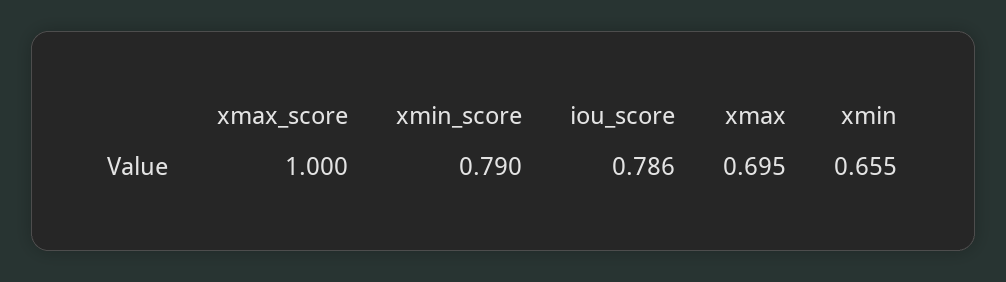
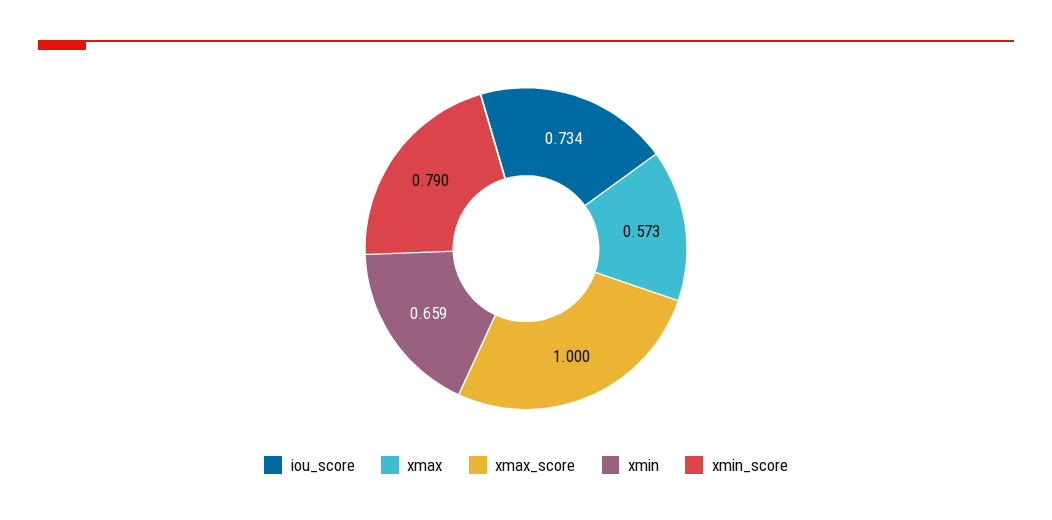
  {
    "xmax_score": 1,
    "xmin_score": 0.79,
-   "iou_score": 0.786,
+   "iou_score": 0.734,
-   "xmax": 0.695,
+   "xmax": 0.573,
-   "xmin": 0.655
+   "xmin": 0.659
  }

